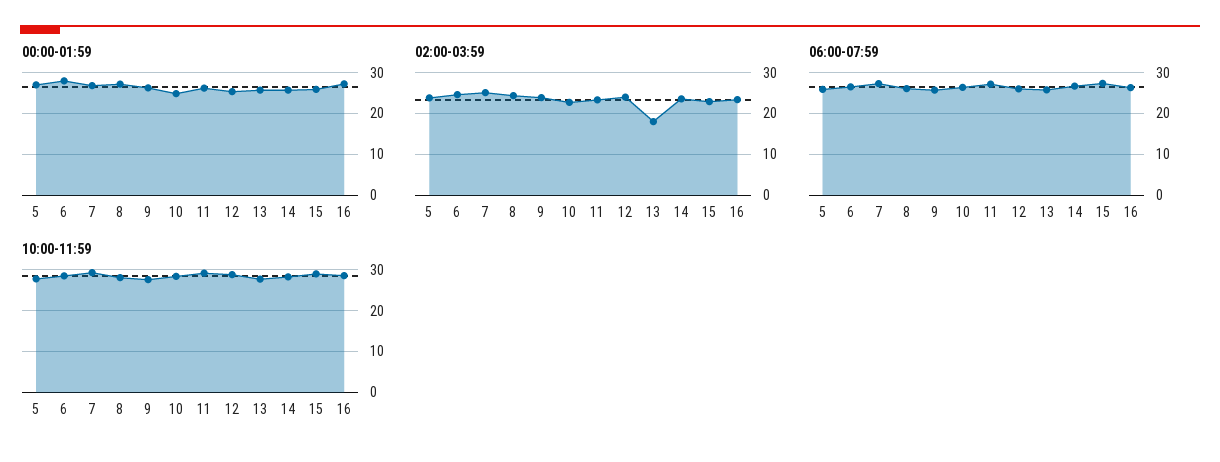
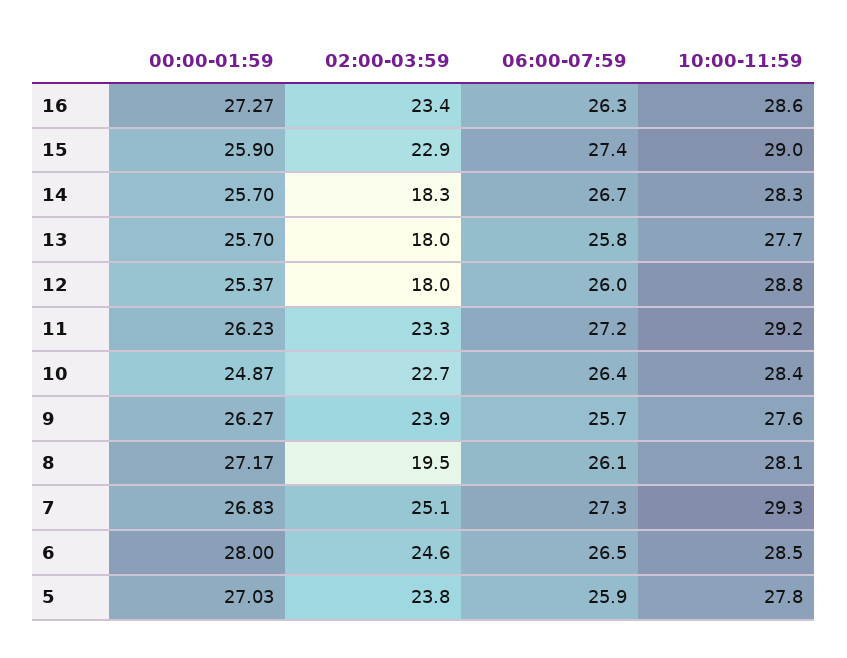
  {
    "00:00-01:59": {
      "5": 27.03,
      "6": 28,
      "7": 26.83,
      "8": 27.17,
      "9": 26.27,
      "10": 24.87,
      "11": 26.23,
      "12": 25.37,
      "13": 25.7,
      "14": 25.7,
      "15": 25.9,
      "16": 27.27
    },
    "02:00-03:59": {
      "5": 23.8,
      "6": 24.6,
      "7": 25.1,
-     "8": 24,
+     "8": 19.5,
      "9": 23.9,
      "10": 22.7,
      "11": 23.3,
-     "12": 24,
+     "12": 18,
      "13": 18,
-     "14": 24,
+     "14": 18.3,
      "15": 22.9,
      "16": 23.4
    },
    "06:00-07:59": {
      "5": 25.9,
      "6": 26.5,
      "7": 27.3,
      "8": 26.1,
      "9": 25.7,
      "10": 26.4,
      "11": 27.2,
      "12": 26,
      "13": 25.8,
      "14": 26.7,
      "15": 27.4,
      "16": 26.3
    },
    "10:00-11:59": {
      "5": 27.8,
      "6": 28.5,
      "7": 29.3,
      "8": 28.1,
      "9": 27.6,
      "10": 28.4,
      "11": 29.2,
      "12": 28.8,
      "13": 27.7,
      "14": 28.3,
      "15": 29,
      "16": 28.6
    }
  }

